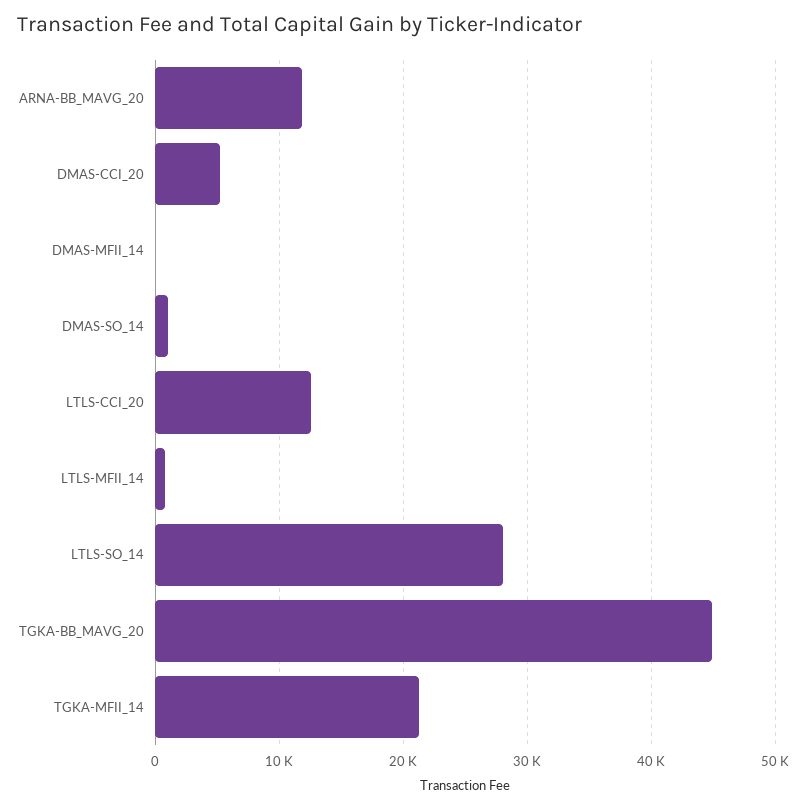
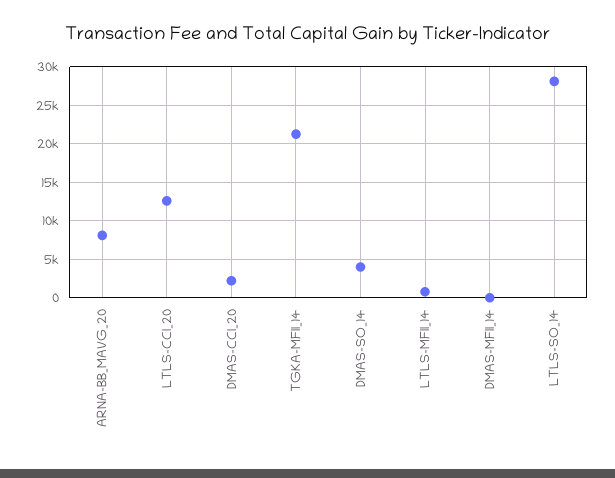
  {
-   "ARNA-BB_MAVG_20": 12000,
+   "ARNA-BB_MAVG_20": 8000,
-   "DMAS-CCI_20": 5000,
+   "DMAS-CCI_20": 2000,
    "DMAS-MFII_14": 0,
-   "DMAS-SO_14": 1000,
+   "DMAS-SO_14": 4000,
    "LTLS-CCI_20": 13000,
    "LTLS-MFII_14": 1000,
    "LTLS-SO_14": 28000,
-   "TGKA-BB_MAVG_20": 45000,
    "TGKA-MFII_14": 21000
  }

